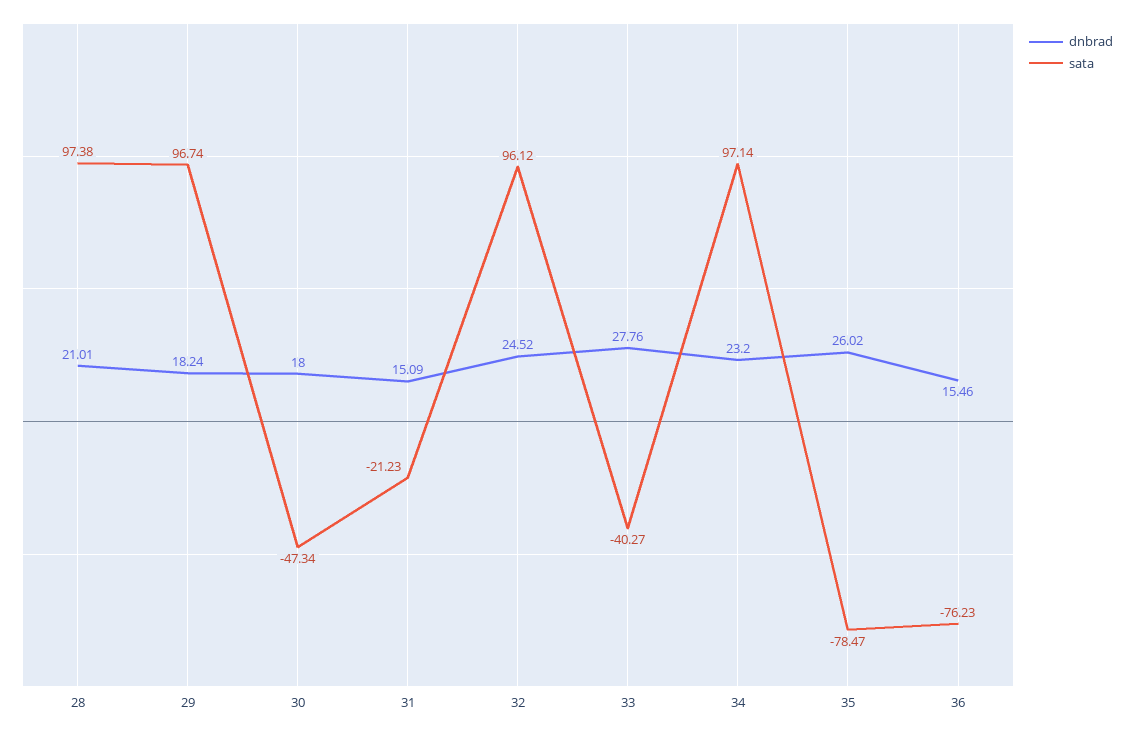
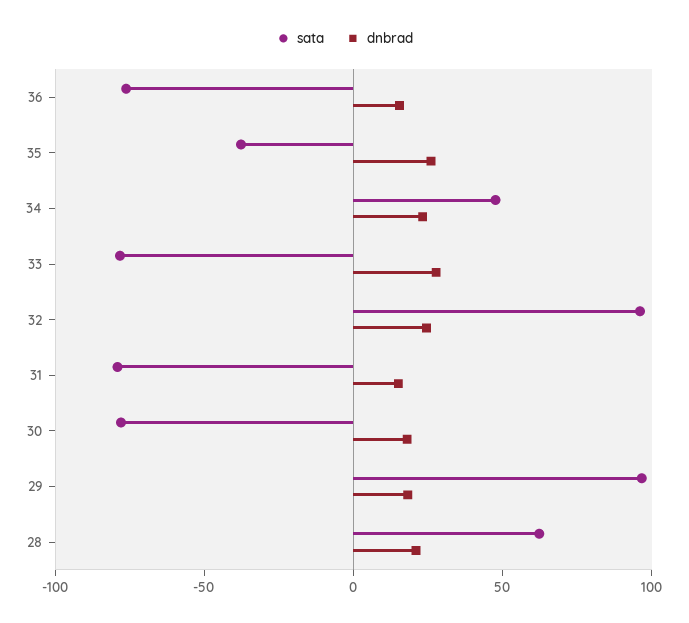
  {
    "dnbrad": {
      "28": 21.01,
      "29": 18.24,
      "30": 18,
      "31": 15.09,
      "32": 24.52,
      "33": 27.76,
      "34": 23.2,
      "35": 26.02,
      "36": 15.46
    },
    "sata": {
-     "28": 97.38,
+     "28": 60,
      "29": 96.74,
-     "30": -47.34,
+     "30": -80,
-     "31": -21.23,
+     "31": -80,
      "32": 96.12,
-     "33": -40.27,
+     "33": -80,
-     "34": 97.14,
+     "34": 50,
-     "35": -78.47,
+     "35": -40,
      "36": -76.23
    }
  }

